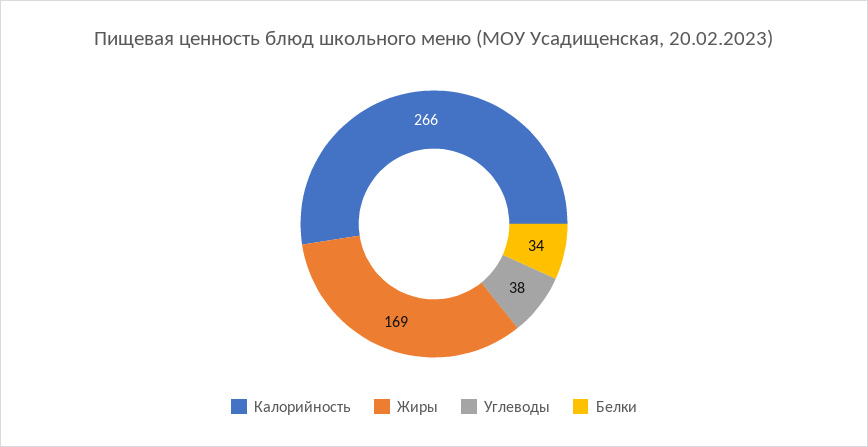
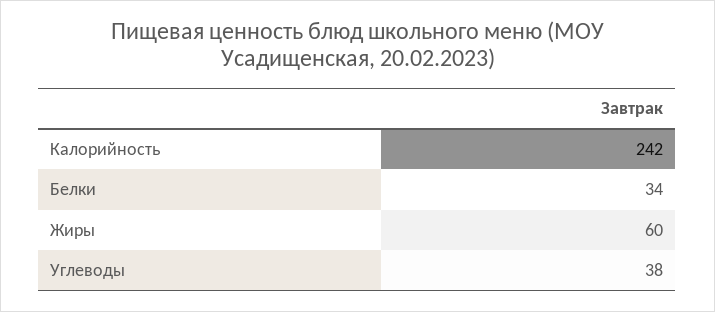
  {
-   "Калорийность": 266,
+   "Калорийность": 242,
-   "Жиры": 169,
+   "Жиры": 60,
    "Углеводы": 38,
    "Белки": 34
  }

